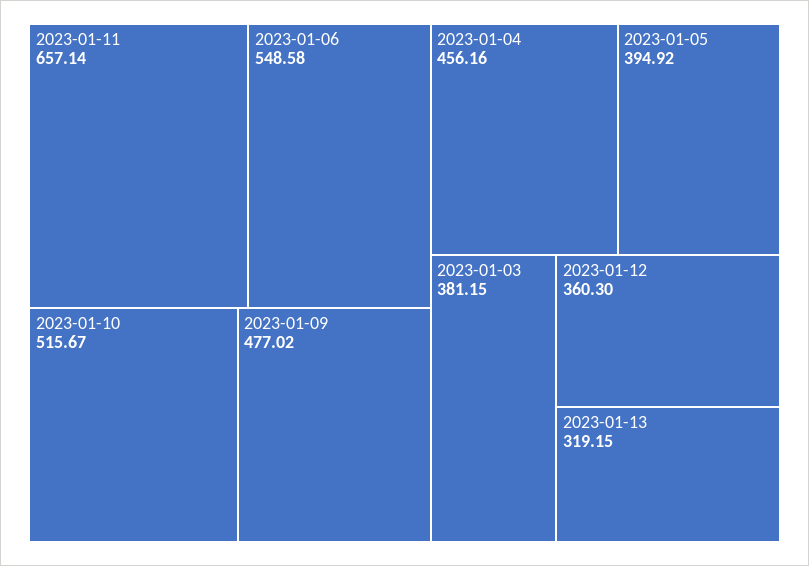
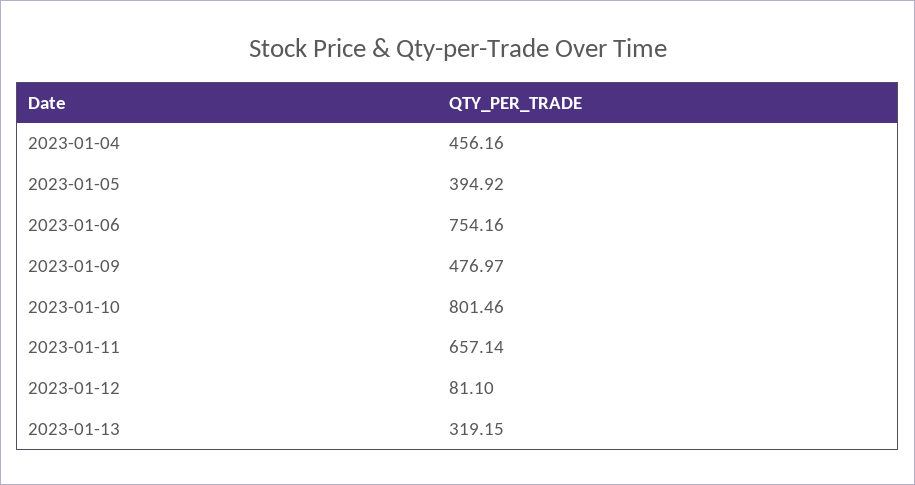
  {
    "2023-01-11": 657.14,
-   "2023-01-06": 548.58,
+   "2023-01-06": 754.16,
-   "2023-01-10": 515.67,
+   "2023-01-10": 801.46,
-   "2023-01-09": 477.02,
+   "2023-01-09": 476.97,
    "2023-01-04": 456.16,
    "2023-01-05": 394.92,
-   "2023-01-03": 381.15,
-   "2023-01-12": 360.3,
+   "2023-01-12": 81.1,
    "2023-01-13": 319.15
  }

